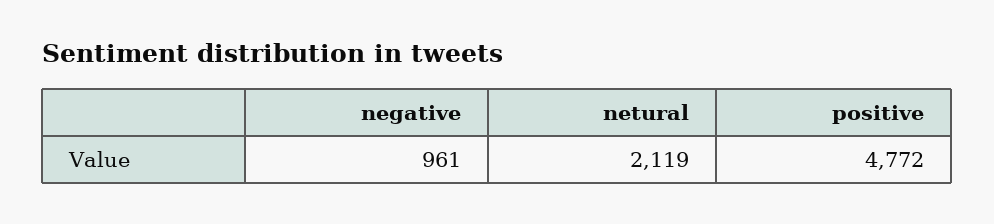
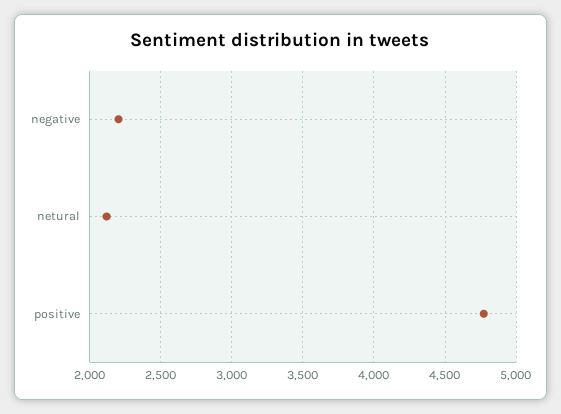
  {
-   "negative": 961,
+   "negative": 2200,
    "netural": 2119,
    "positive": 4772
  }

